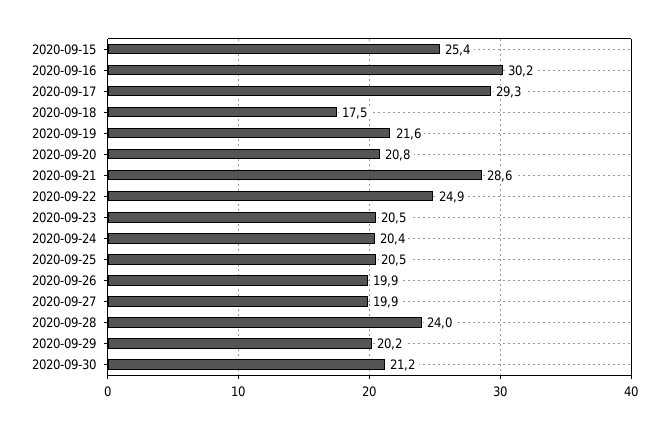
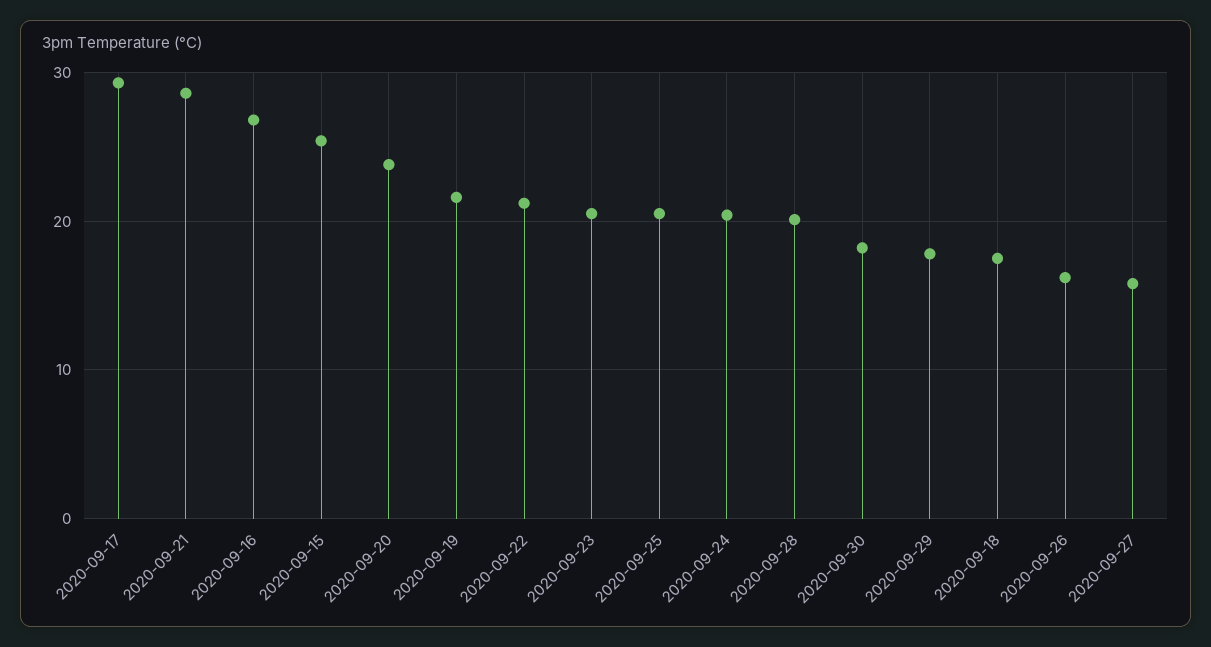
  {
    "2020-09-15": 25.4,
-   "2020-09-16": 30.2,
+   "2020-09-16": 27,
    "2020-09-17": 29.3,
    "2020-09-18": 17.5,
    "2020-09-19": 21.6,
-   "2020-09-20": 20.8,
+   "2020-09-20": 24,
    "2020-09-21": 28.6,
-   "2020-09-22": 24.9,
+   "2020-09-22": 21,
    "2020-09-23": 20.5,
    "2020-09-24": 20.4,
    "2020-09-25": 20.5,
-   "2020-09-26": 19.9,
+   "2020-09-26": 16,
-   "2020-09-27": 19.9,
+   "2020-09-27": 16,
-   "2020-09-28": 24,
+   "2020-09-28": 20,
-   "2020-09-29": 20.2,
+   "2020-09-29": 18,
-   "2020-09-30": 21.2
+   "2020-09-30": 18
  }

